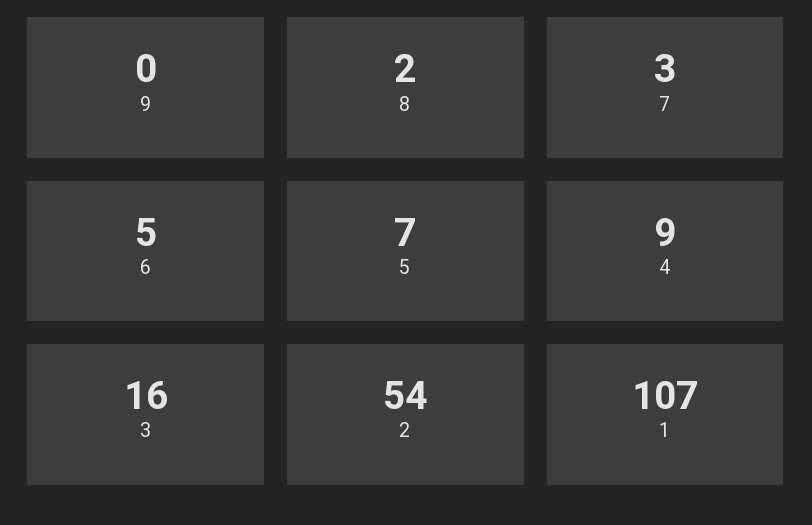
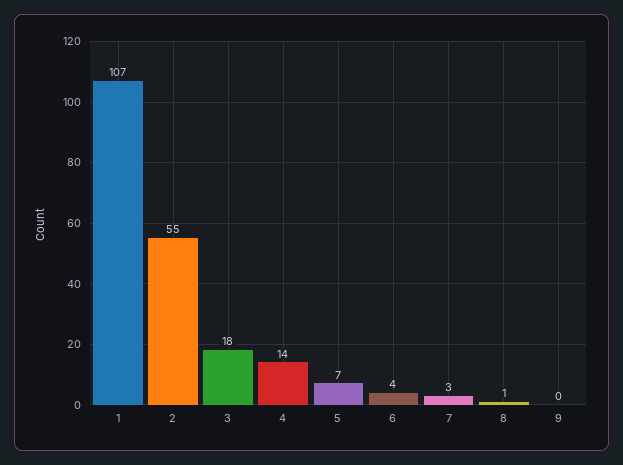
  {
    "9": 0,
-   "8": 2,
+   "8": 1,
    "7": 3,
-   "6": 5,
+   "6": 4,
    "5": 7,
-   "4": 9,
+   "4": 14,
-   "3": 16,
+   "3": 18,
-   "2": 54,
+   "2": 55,
    "1": 107
  }

